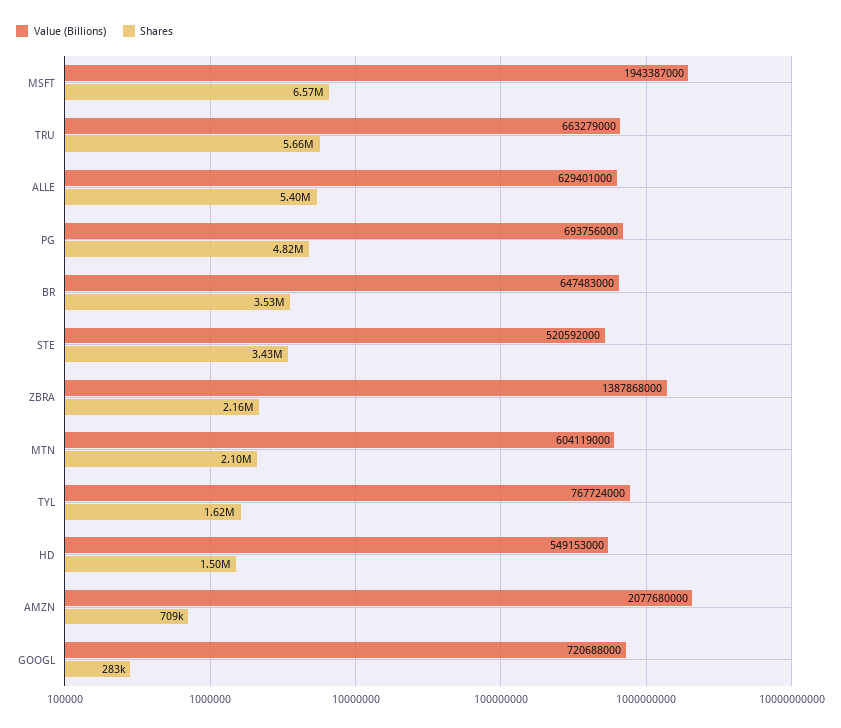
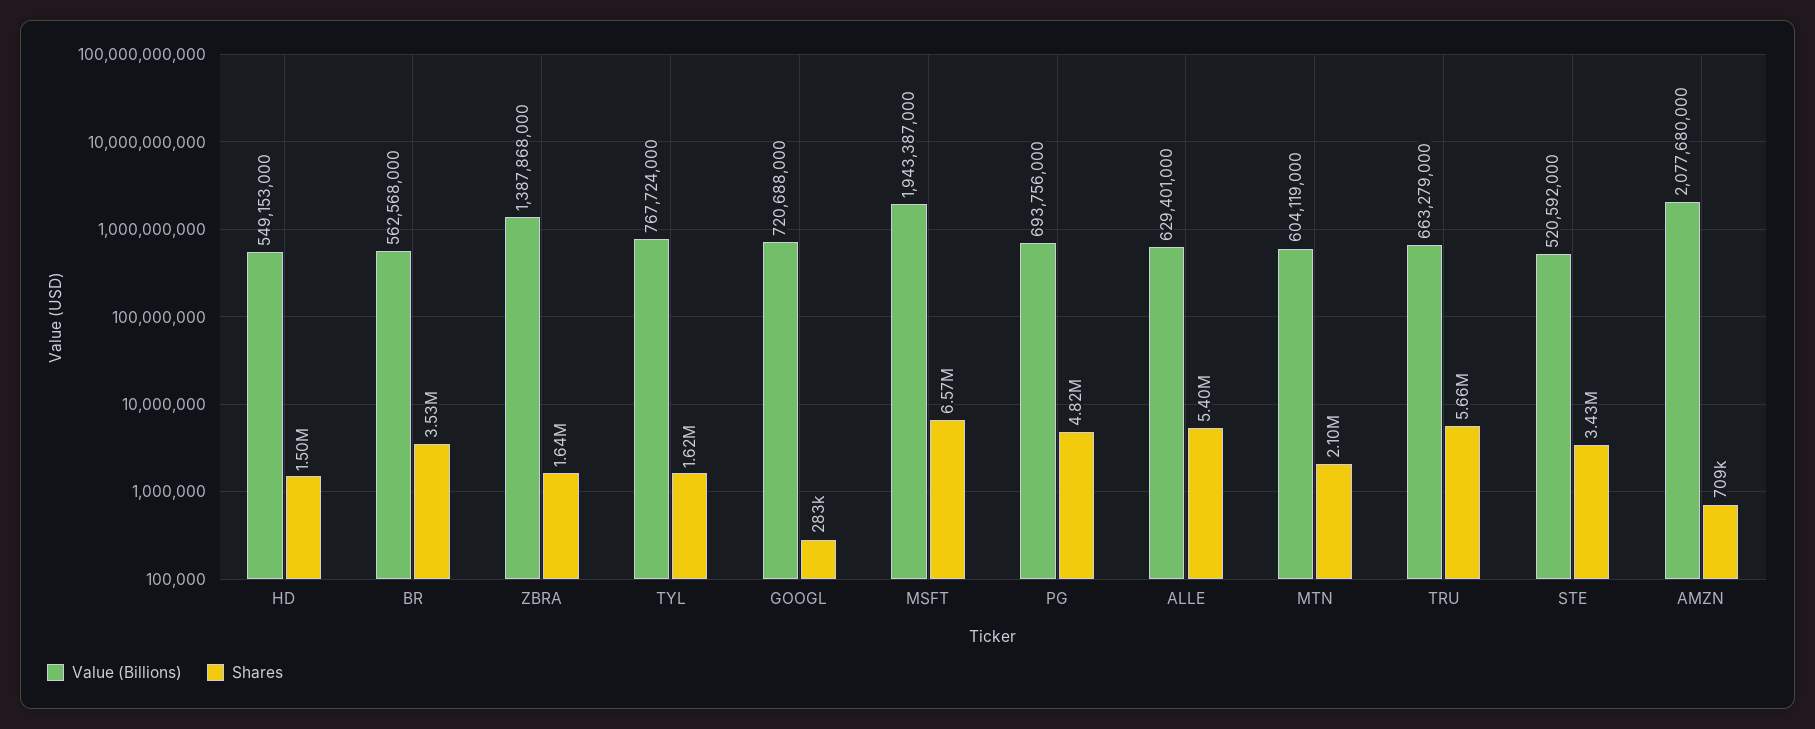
  {
    "Value (Billions)": {
      "MSFT": 1943387000,
      "TRU": 663279000,
      "ALLE": 629401000,
      "PG": 693756000,
-     "BR": 647483000,
+     "BR": 562568000,
      "STE": 520592000,
      "ZBRA": 1387868000,
      "MTN": 604119000,
      "TYL": 767724000,
      "HD": 549153000,
      "AMZN": 2077680000,
      "GOOGL": 720688000
    },
    "Shares": {
      "MSFT": 6570000,
      "TRU": 5660000,
      "ALLE": 5400000,
      "PG": 4820000,
      "BR": 3530000,
      "STE": 3430000,
-     "ZBRA": 2160000,
+     "ZBRA": 1640000,
      "MTN": 2100000,
      "TYL": 1620000,
      "HD": 1500000,
      "AMZN": 709000,
      "GOOGL": 283000
    }
  }

